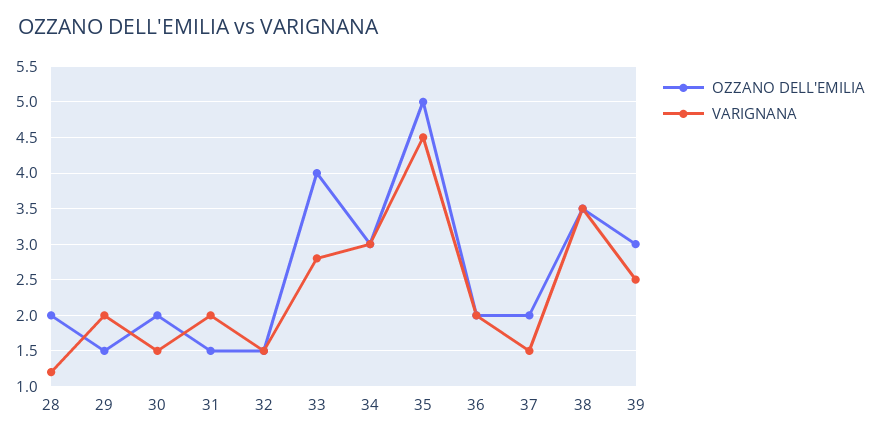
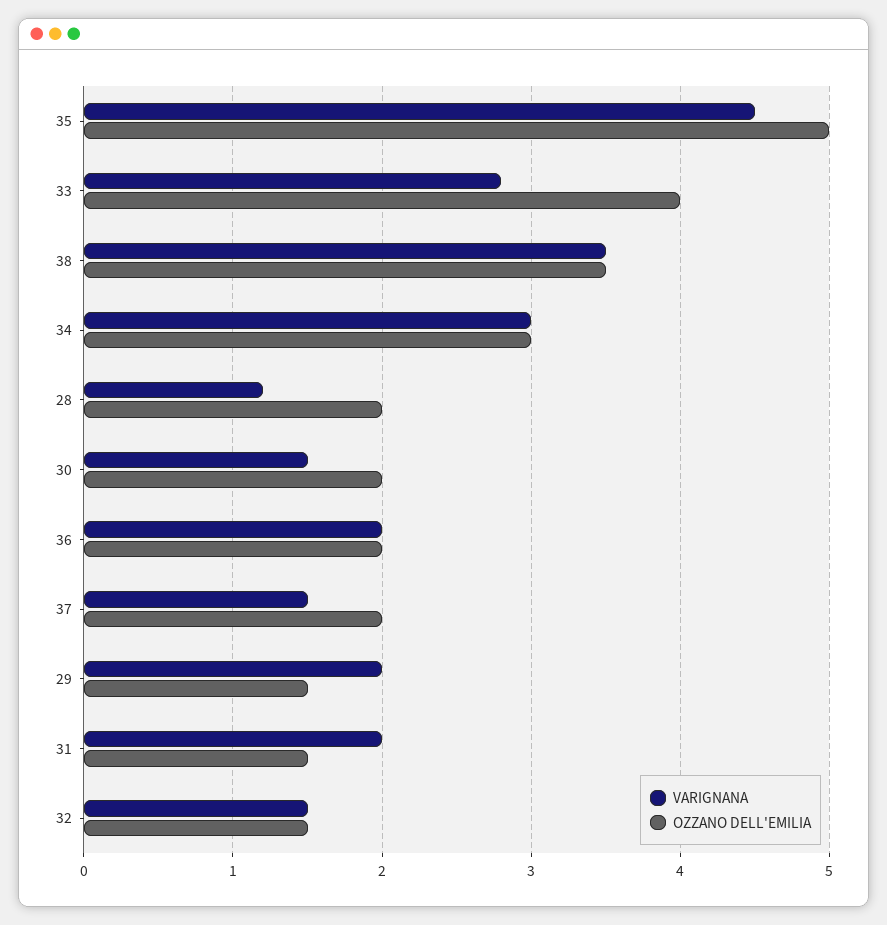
  {
    "OZZANO DELL'EMILIA": {
      "28": 2,
      "29": 1.5,
      "30": 2,
      "31": 1.5,
      "32": 1.5,
      "33": 4,
      "34": 3,
      "35": 5,
      "36": 2,
      "37": 2,
-     "38": 3.5,
+     "38": 3.5
-     "39": 3
    },
    "VARIGNANA": {
      "28": 1.2,
      "29": 2,
      "30": 1.5,
      "31": 2,
      "32": 1.5,
      "33": 2.8,
      "34": 3,
      "35": 4.5,
      "36": 2,
      "37": 1.5,
-     "38": 3.5,
+     "38": 3.5
-     "39": 2.5
    }
  }

